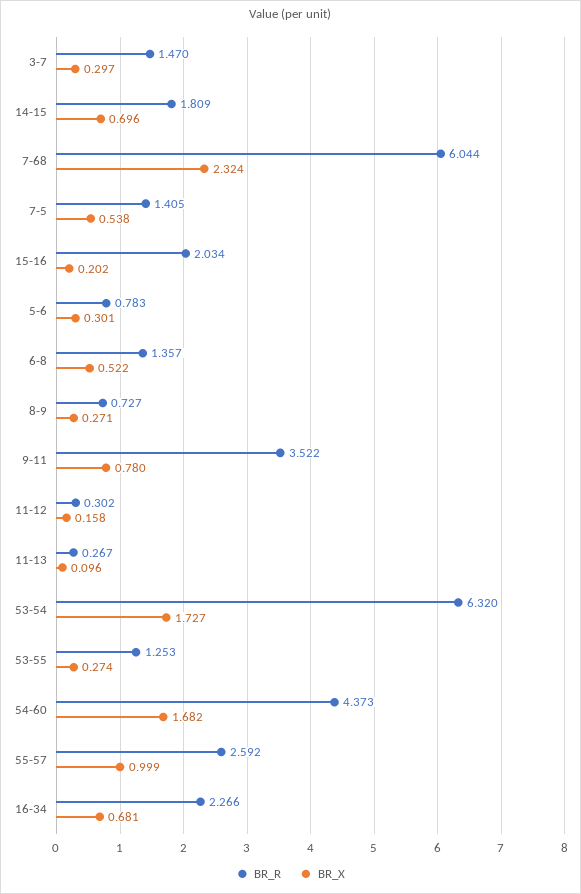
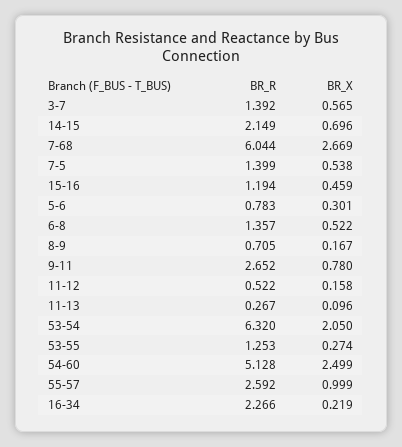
  {
    "BR_R": {
-     "3-7": 1.47,
+     "3-7": 1.392,
-     "14-15": 1.809,
+     "14-15": 2.149,
      "7-68": 6.044,
-     "7-5": 1.405,
+     "7-5": 1.399,
-     "15-16": 2.034,
+     "15-16": 1.194,
      "5-6": 0.783,
      "6-8": 1.357,
-     "8-9": 0.727,
+     "8-9": 0.705,
-     "9-11": 3.522,
+     "9-11": 2.652,
-     "11-12": 0.302,
+     "11-12": 0.522,
      "11-13": 0.267,
      "53-54": 6.32,
      "53-55": 1.253,
-     "54-60": 4.373,
+     "54-60": 5.128,
      "55-57": 2.592,
      "16-34": 2.266
    },
    "BR_X": {
-     "3-7": 0.297,
+     "3-7": 0.565,
      "14-15": 0.696,
-     "7-68": 2.324,
+     "7-68": 2.669,
      "7-5": 0.538,
-     "15-16": 0.202,
+     "15-16": 0.459,
      "5-6": 0.301,
      "6-8": 0.522,
-     "8-9": 0.271,
+     "8-9": 0.167,
      "9-11": 0.78,
      "11-12": 0.158,
      "11-13": 0.096,
-     "53-54": 1.727,
+     "53-54": 2.05,
      "53-55": 0.274,
-     "54-60": 1.682,
+     "54-60": 2.499,
      "55-57": 0.999,
-     "16-34": 0.681
+     "16-34": 0.219
    }
  }

